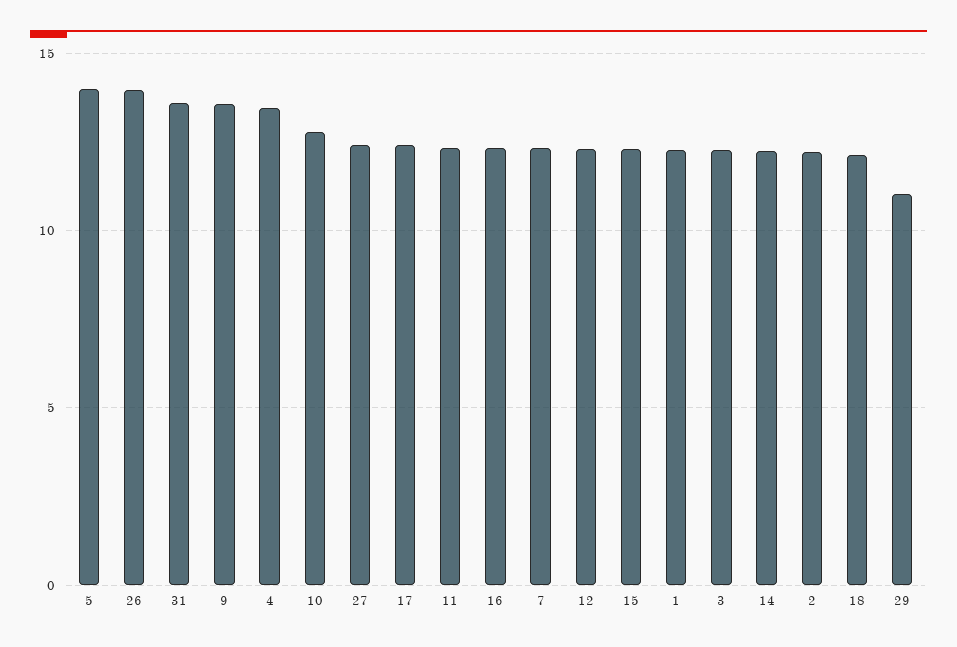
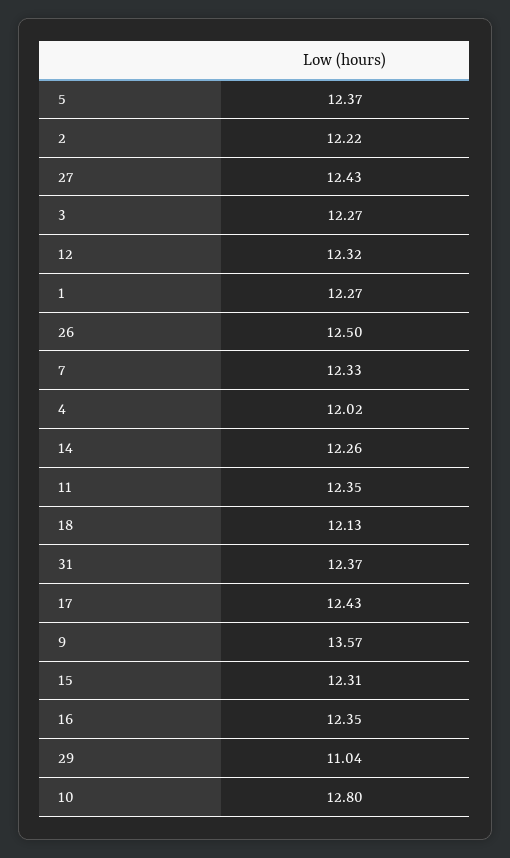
  {
-   "5": 14,
+   "5": 12.37,
-   "26": 14,
+   "26": 12.5,
-   "31": 13.5,
+   "31": 12.37,
    "9": 13.57,
-   "4": 13.5,
+   "4": 12.02,
    "10": 12.8,
    "27": 12.43,
    "17": 12.43,
    "11": 12.35,
    "16": 12.35,
    "7": 12.33,
    "12": 12.32,
    "15": 12.31,
    "1": 12.27,
    "3": 12.27,
    "14": 12.26,
    "2": 12.22,
    "18": 12.13,
    "29": 11.04
  }

